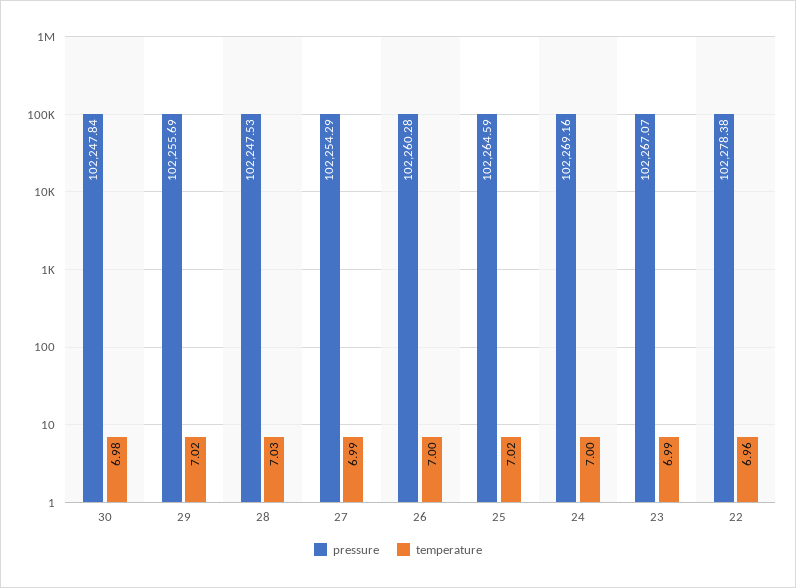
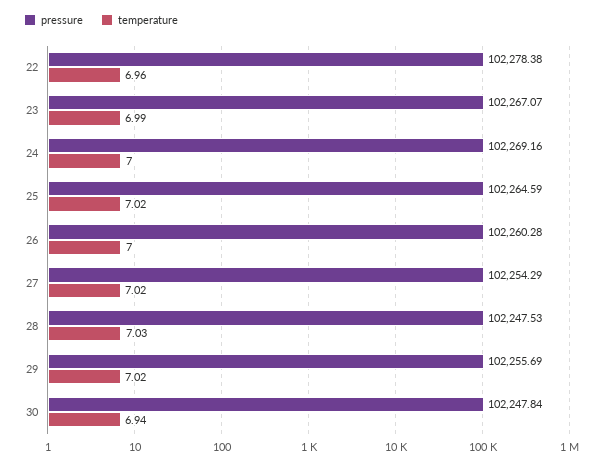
  {
    "pressure": {
      "30": 102247.84,
      "29": 102255.69,
      "28": 102247.53,
      "27": 102254.29,
      "26": 102260.28,
      "25": 102264.59,
      "24": 102269.16,
      "23": 102267.07,
      "22": 102278.38
    },
    "temperature": {
-     "30": 6.98,
+     "30": 6.94,
      "29": 7.02,
      "28": 7.03,
-     "27": 6.99,
+     "27": 7.02,
      "26": 7,
      "25": 7.02,
      "24": 7,
      "23": 6.99,
      "22": 6.96
    }
  }

